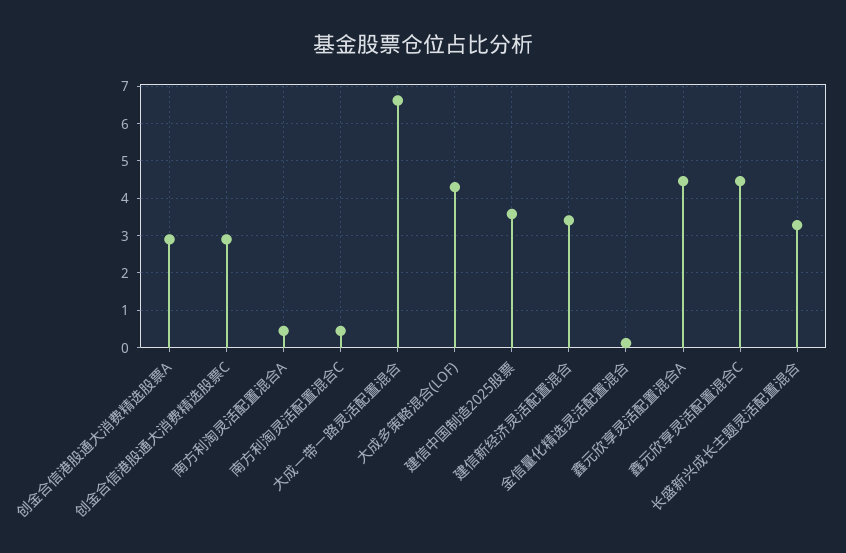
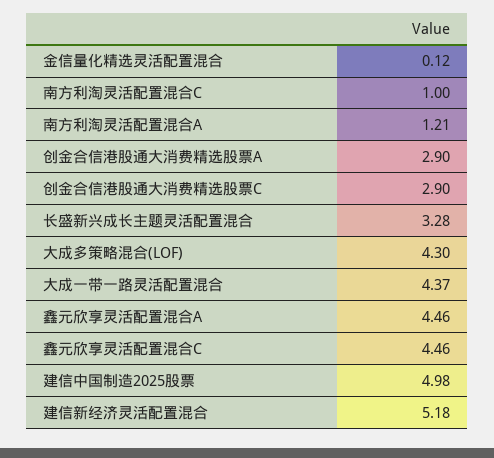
  {
    "创金合信港股通大消费精选股票A": 2.9,
    "创金合信港股通大消费精选股票C": 2.9,
-   "南方利淘灵活配置混合A": 0.4,
+   "南方利淘灵活配置混合A": 1.21,
-   "南方利淘灵活配置混合C": 0.4,
+   "南方利淘灵活配置混合C": 1,
-   "大成一带一路灵活配置混合": 6.6,
+   "大成一带一路灵活配置混合": 4.37,
    "大成多策略混合(LOF)": 4.3,
-   "建信中国制造2025股票": 3.6,
+   "建信中国制造2025股票": 4.98,
-   "建信新经济灵活配置混合": 3.4,
+   "建信新经济灵活配置混合": 5.18,
    "金信量化精选灵活配置混合": 0.12,
    "鑫元欣享灵活配置混合A": 4.46,
    "鑫元欣享灵活配置混合C": 4.46,
    "长盛新兴成长主题灵活配置混合": 3.28
  }

